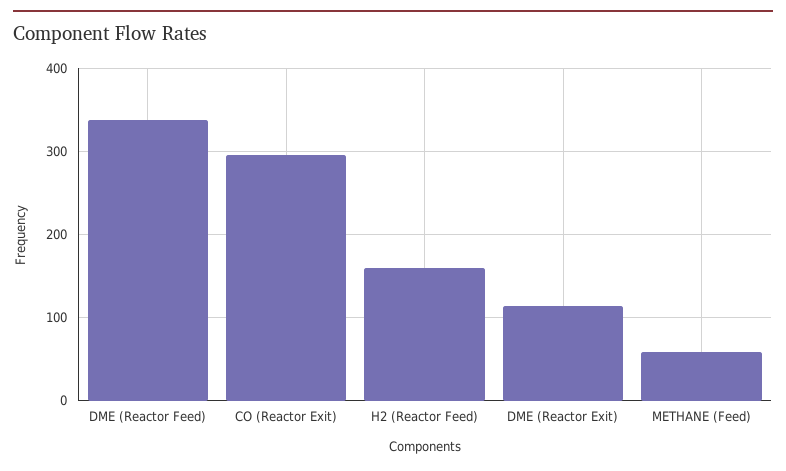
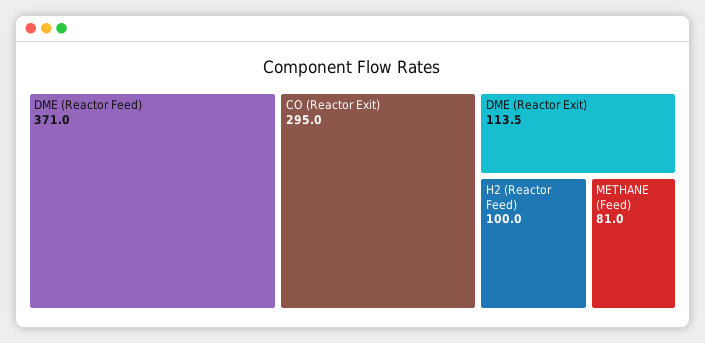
  {
-   "DME (Reactor Feed)": 340,
+   "DME (Reactor Feed)": 371,
    "CO (Reactor Exit)": 295,
-   "H2 (Reactor Feed)": 160,
+   "H2 (Reactor Feed)": 100,
    "DME (Reactor Exit)": 113.5,
-   "METHANE (Feed)": 60
+   "METHANE (Feed)": 81
  }

